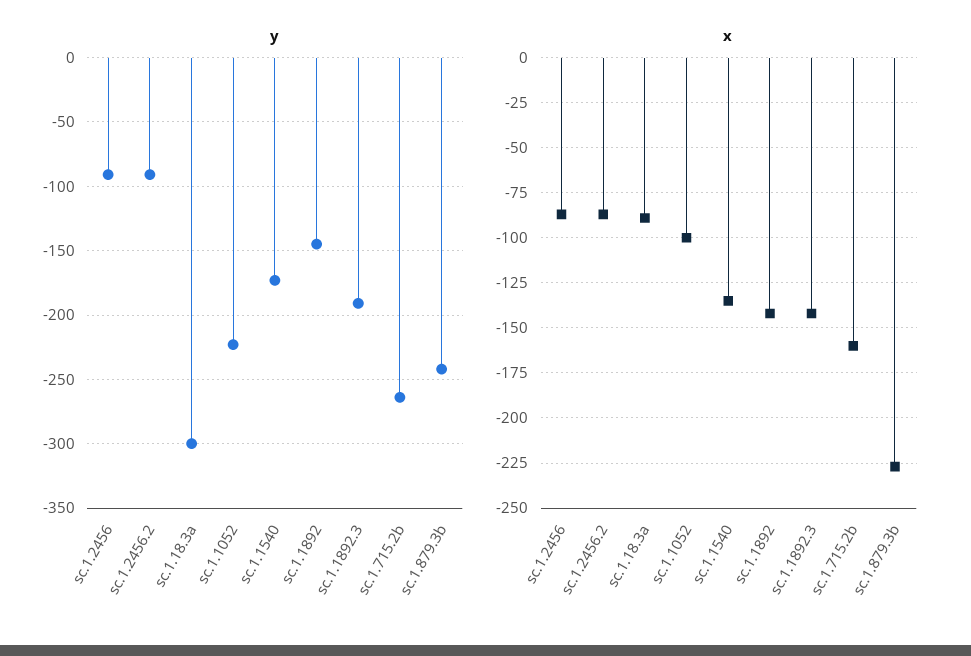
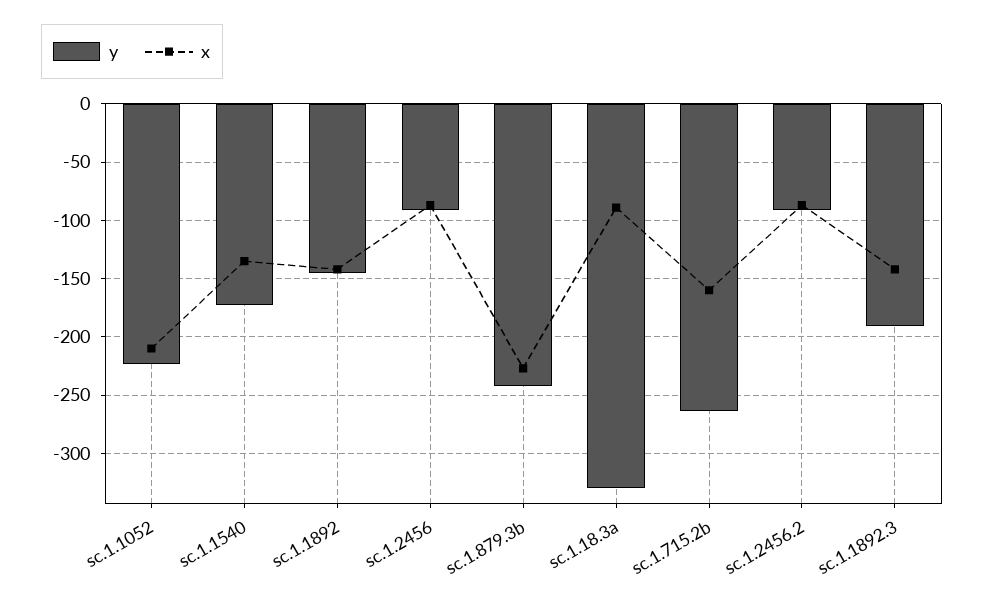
  {
    "y": {
      "sc.1.2456": -90,
      "sc.1.2456.2": -90,
-     "sc.1.18.3a": -300,
+     "sc.1.18.3a": -330,
      "sc.1.1052": -225,
      "sc.1.1540": -175,
      "sc.1.1892": -145,
      "sc.1.1892.3": -190,
      "sc.1.715.2b": -265,
      "sc.1.879.3b": -240
    },
    "x": {
      "sc.1.2456": -85,
      "sc.1.2456.2": -85,
      "sc.1.18.3a": -90,
-     "sc.1.1052": -100,
+     "sc.1.1052": -210,
      "sc.1.1540": -135,
      "sc.1.1892": -140,
      "sc.1.1892.3": -140,
      "sc.1.715.2b": -160,
      "sc.1.879.3b": -225
    }
  }

